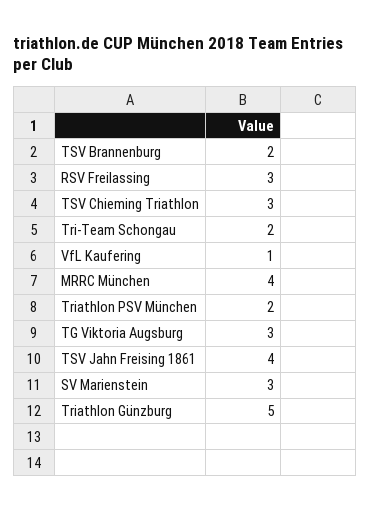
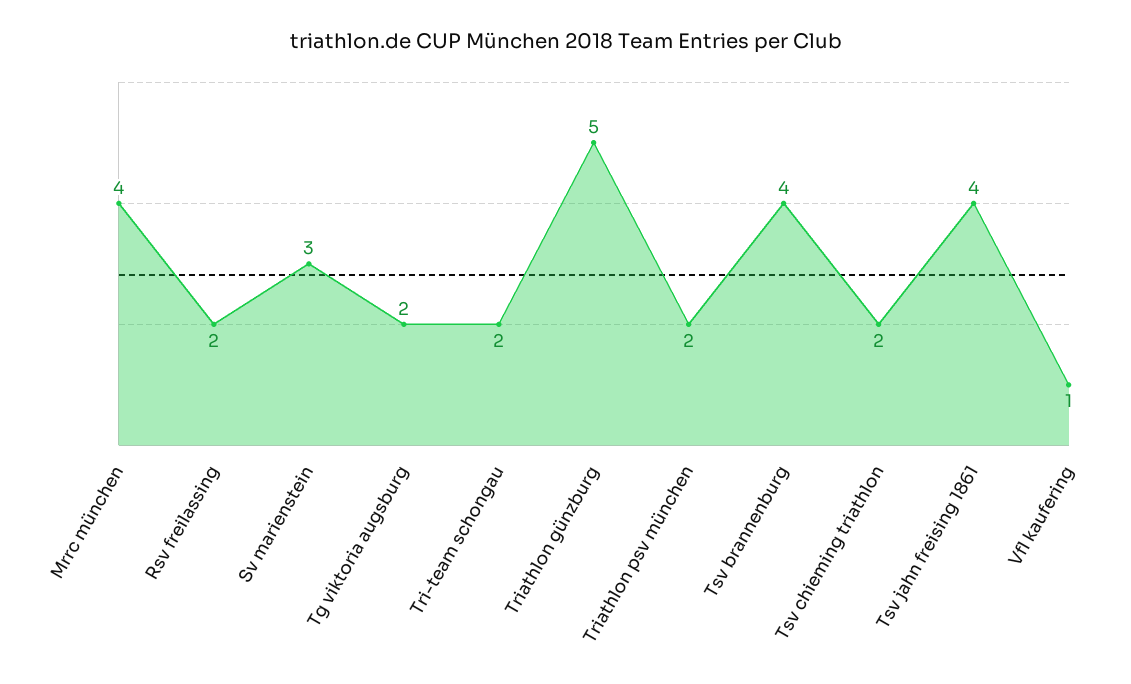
  {
-   "TSV Brannenburg": 2,
+   "TSV Brannenburg": 4,
-   "RSV Freilassing": 3,
+   "RSV Freilassing": 2,
-   "TSV Chieming Triathlon": 3,
+   "TSV Chieming Triathlon": 2,
    "Tri-Team Schongau": 2,
    "VfL Kaufering": 1,
    "MRRC München": 4,
    "Triathlon PSV München": 2,
-   "TG Viktoria Augsburg": 3,
+   "TG Viktoria Augsburg": 2,
    "TSV Jahn Freising 1861": 4,
    "SV Marienstein": 3,
    "Triathlon Günzburg": 5
  }

